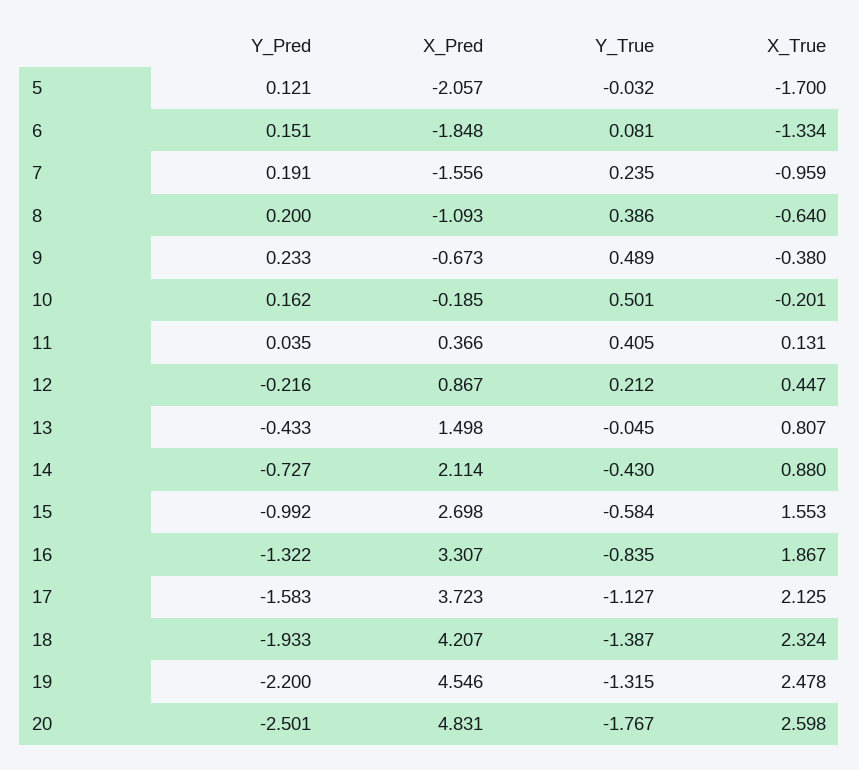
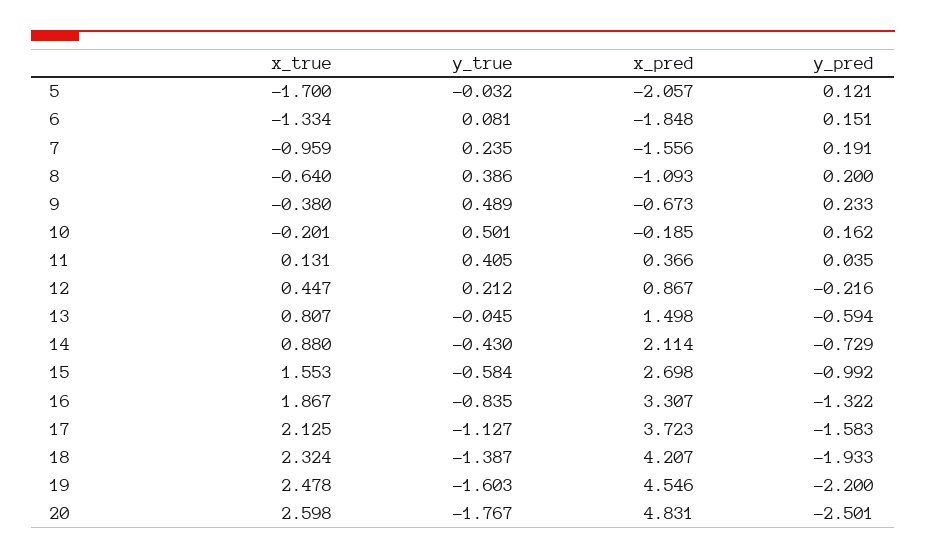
  {
    "Y_Pred": {
      "5": 0.121,
      "6": 0.151,
      "7": 0.191,
      "8": 0.2,
      "9": 0.233,
      "10": 0.162,
      "11": 0.035,
      "12": -0.216,
-     "13": -0.433,
+     "13": -0.594,
-     "14": -0.727,
+     "14": -0.729,
      "15": -0.992,
      "16": -1.322,
      "17": -1.583,
      "18": -1.933,
      "19": -2.2,
      "20": -2.501
    },
    "X_Pred": {
      "5": -2.057,
      "6": -1.848,
      "7": -1.556,
      "8": -1.093,
      "9": -0.673,
      "10": -0.185,
      "11": 0.366,
      "12": 0.867,
      "13": 1.498,
      "14": 2.114,
      "15": 2.698,
      "16": 3.307,
      "17": 3.723,
      "18": 4.207,
      "19": 4.546,
      "20": 4.831
    },
    "Y_True": {
      "5": -0.032,
      "6": 0.081,
      "7": 0.235,
      "8": 0.386,
      "9": 0.489,
      "10": 0.501,
      "11": 0.405,
      "12": 0.212,
      "13": -0.045,
      "14": -0.43,
      "15": -0.584,
      "16": -0.835,
      "17": -1.127,
      "18": -1.387,
-     "19": -1.315,
+     "19": -1.603,
      "20": -1.767
    },
    "X_True": {
      "5": -1.7,
      "6": -1.334,
      "7": -0.959,
      "8": -0.64,
      "9": -0.38,
      "10": -0.201,
      "11": 0.131,
      "12": 0.447,
      "13": 0.807,
      "14": 0.88,
      "15": 1.553,
      "16": 1.867,
      "17": 2.125,
      "18": 2.324,
      "19": 2.478,
      "20": 2.598
    }
  }

